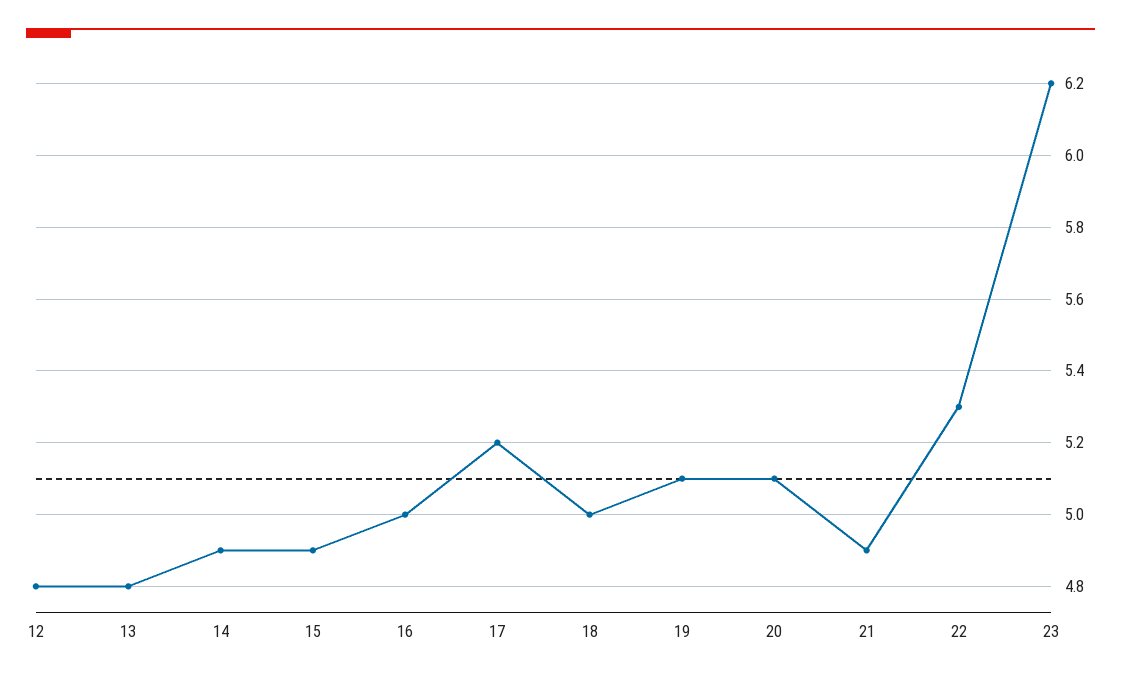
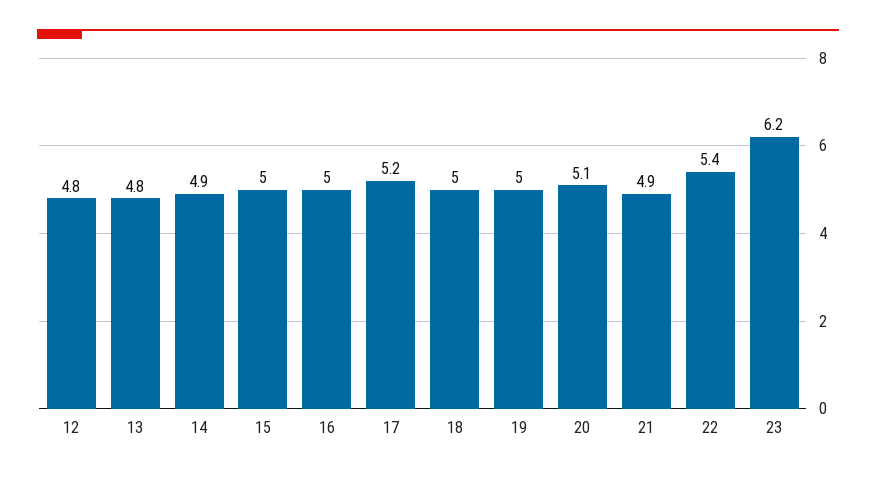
  {
    "12": 4.8,
    "13": 4.8,
    "14": 4.9,
-   "15": 4.9,
+   "15": 5,
    "16": 5,
    "17": 5.2,
    "18": 5,
-   "19": 5.1,
+   "19": 5,
    "20": 5.1,
    "21": 4.9,
-   "22": 5.3,
+   "22": 5.4,
    "23": 6.2
  }

